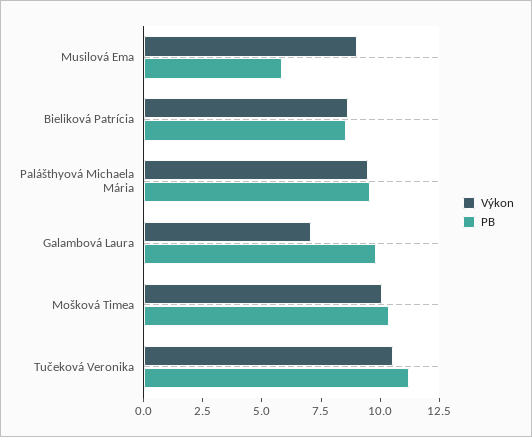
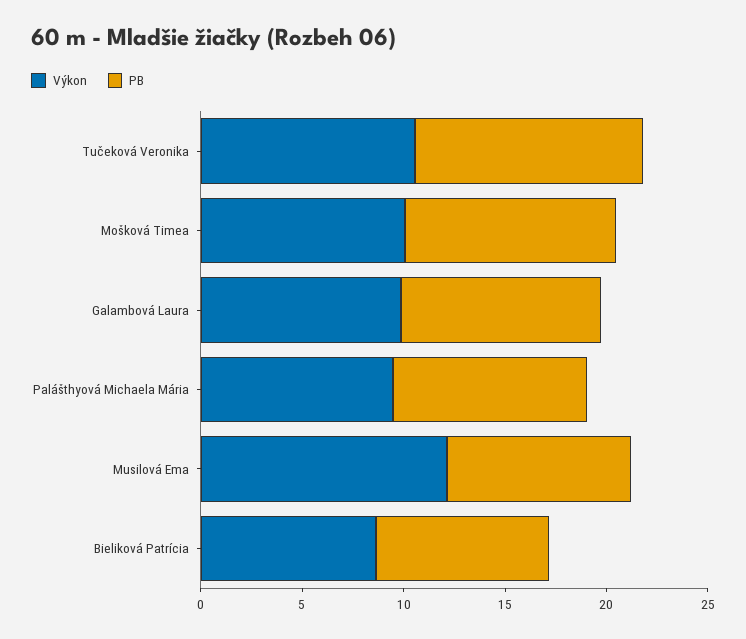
  {
    "Výkon": {
-     "Musilová Ema": 9,
+     "Musilová Ema": 12,
      "Bieliková Patrícia": 8.5,
      "Palášthyová Michaela Mária": 9.5,
-     "Galambová Laura": 7,
+     "Galambová Laura": 10,
      "Mošková Timea": 10,
      "Tučeková Veronika": 10.5
    },
    "PB": {
-     "Musilová Ema": 6,
+     "Musilová Ema": 9,
      "Bieliková Patrícia": 8.5,
      "Palášthyová Michaela Mária": 9.5,
      "Galambová Laura": 10,
      "Mošková Timea": 10.5,
      "Tučeková Veronika": 11
    }
  }

